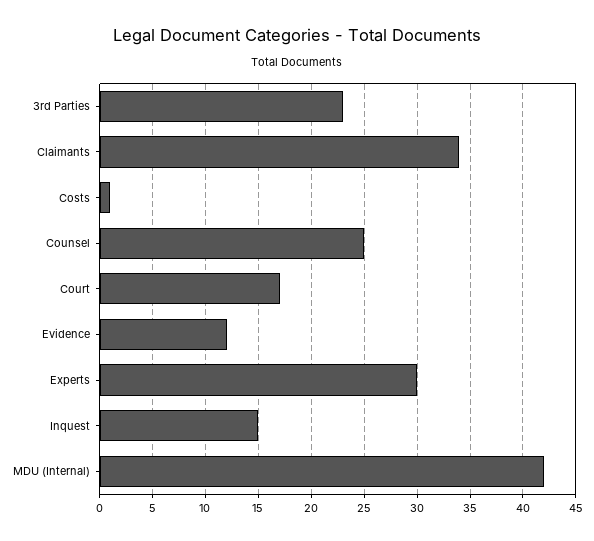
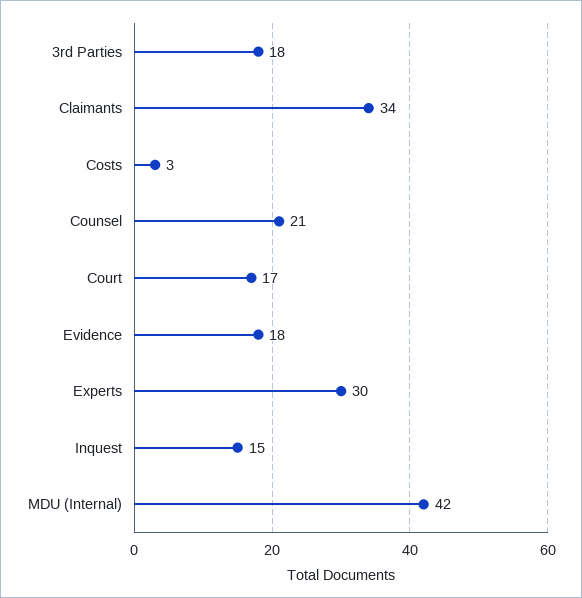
  {
-   "3rd Parties": 23,
+   "3rd Parties": 18,
    "Claimants": 34,
-   "Costs": 1,
+   "Costs": 3,
-   "Counsel": 25,
+   "Counsel": 21,
    "Court": 17,
-   "Evidence": 12,
+   "Evidence": 18,
    "Experts": 30,
    "Inquest": 15,
    "MDU (Internal)": 42
  }

